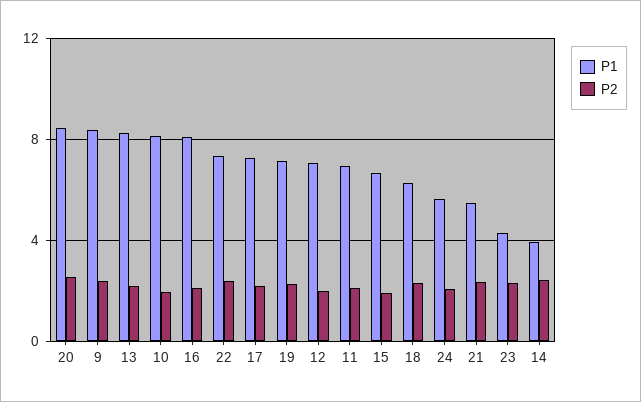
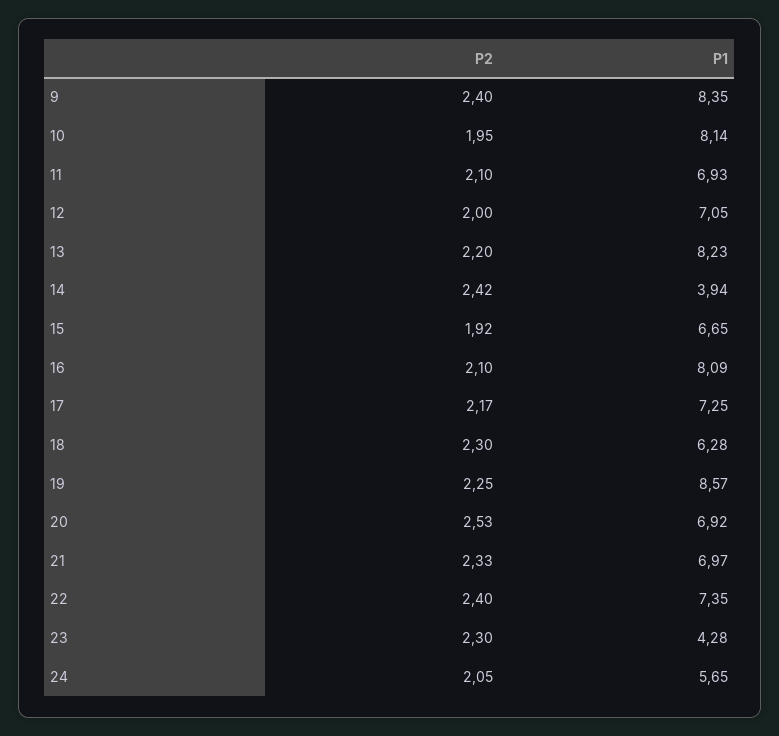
  {
    "P1": {
-     "20": 8.5,
+     "20": 6.92,
      "9": 8.35,
      "13": 8.23,
      "10": 8.14,
      "16": 8.09,
      "22": 7.35,
      "17": 7.25,
-     "19": 7,
+     "19": 8.57,
      "12": 7.05,
      "11": 6.93,
      "15": 6.65,
      "18": 6.28,
      "24": 5.65,
-     "21": 5.5,
+     "21": 6.97,
      "23": 4.28,
      "14": 3.94
    },
    "P2": {
      "20": 2.53,
      "9": 2.4,
      "13": 2.2,
      "10": 1.95,
      "16": 2.1,
      "22": 2.4,
      "17": 2.17,
      "19": 2.25,
      "12": 2,
      "11": 2.1,
      "15": 1.92,
      "18": 2.3,
      "24": 2.05,
      "21": 2.33,
      "23": 2.3,
      "14": 2.42
    }
  }

